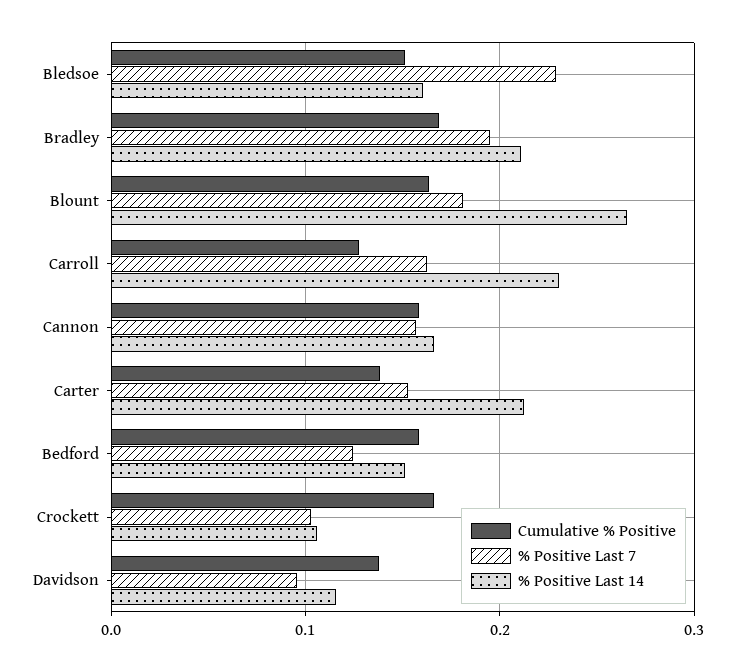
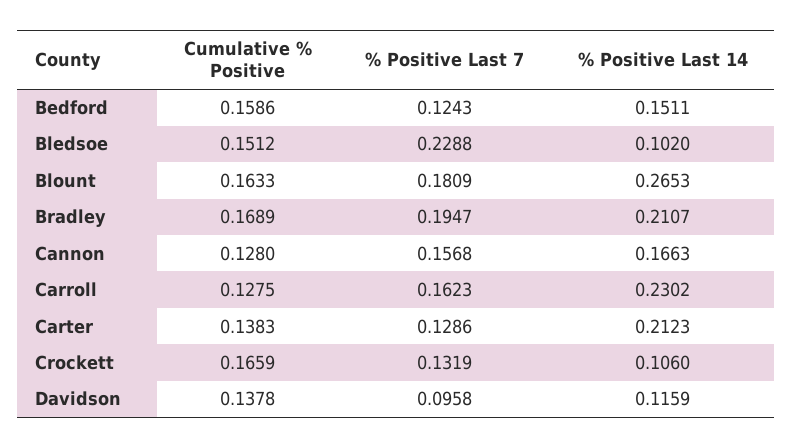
  {
    "Cumulative % Positive": {
      "Bledsoe": 0.1512,
      "Bradley": 0.1689,
      "Blount": 0.1633,
      "Carroll": 0.1275,
-     "Cannon": 0.16,
+     "Cannon": 0.128,
      "Carter": 0.1383,
      "Bedford": 0.1586,
      "Crockett": 0.1659,
      "Davidson": 0.1378
    },
    "% Positive Last 7": {
      "Bledsoe": 0.2288,
      "Bradley": 0.1947,
      "Blount": 0.1809,
      "Carroll": 0.1623,
      "Cannon": 0.1568,
-     "Carter": 0.15,
+     "Carter": 0.1286,
      "Bedford": 0.1243,
-     "Crockett": 0.1,
+     "Crockett": 0.1319,
      "Davidson": 0.0958
    },
    "% Positive Last 14": {
-     "Bledsoe": 0.16,
+     "Bledsoe": 0.102,
      "Bradley": 0.2107,
      "Blount": 0.2653,
      "Carroll": 0.2302,
      "Cannon": 0.1663,
      "Carter": 0.2123,
      "Bedford": 0.1511,
      "Crockett": 0.106,
      "Davidson": 0.1159
    }
  }

